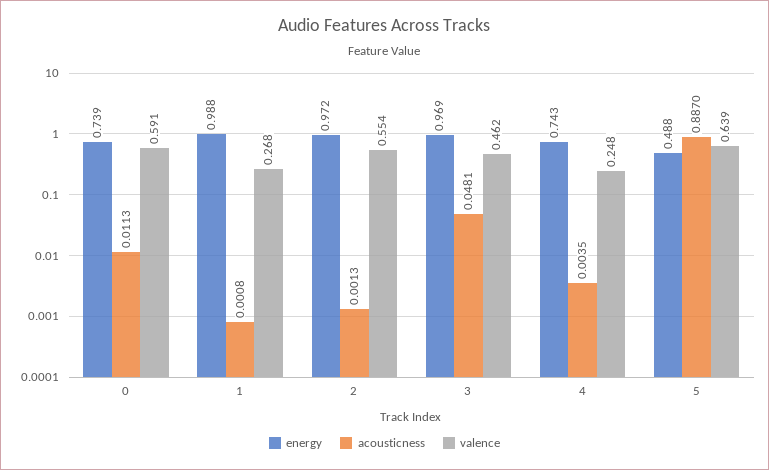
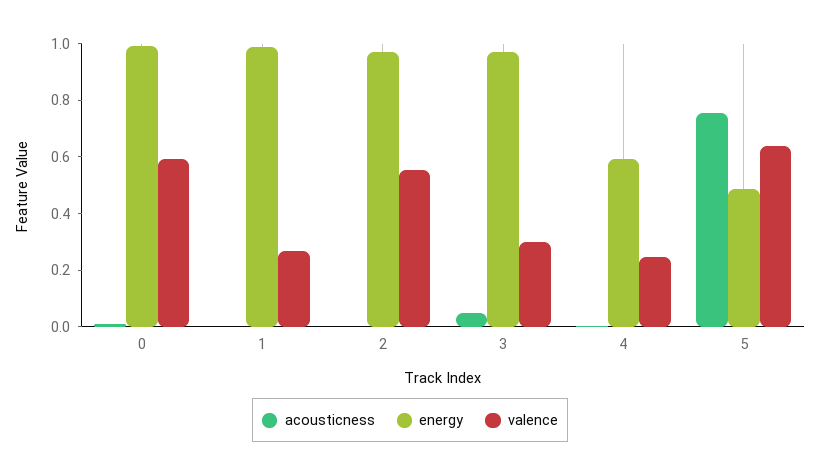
  {
    "energy": {
-     "0": 0.739,
+     "0": 1,
      "1": 0.988,
      "2": 0.972,
      "3": 0.969,
-     "4": 0.743,
+     "4": 0.6,
      "5": 0.488
    },
    "acousticness": {
      "0": 0.0113,
      "1": 0.0008,
      "2": 0.0013,
      "3": 0.0481,
      "4": 0.0035,
-     "5": 0.887
+     "5": 0.75
    },
    "valence": {
      "0": 0.591,
      "1": 0.268,
      "2": 0.554,
-     "3": 0.462,
+     "3": 0.3,
      "4": 0.248,
      "5": 0.639
    }
  }

